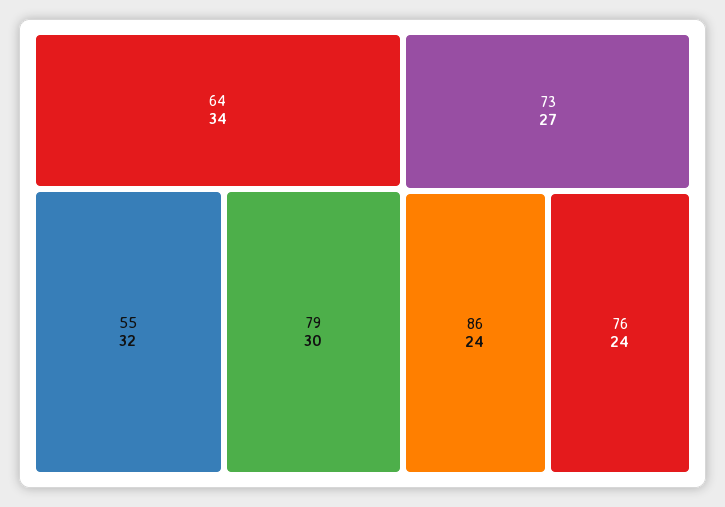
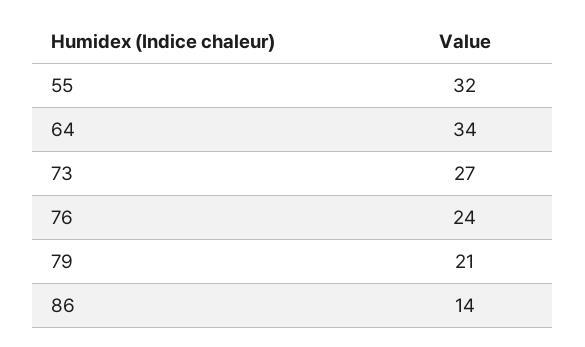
  {
    "64": 34,
    "55": 32,
-   "79": 30,
+   "79": 21,
    "73": 27,
-   "86": 24,
+   "86": 14,
    "76": 24
  }

